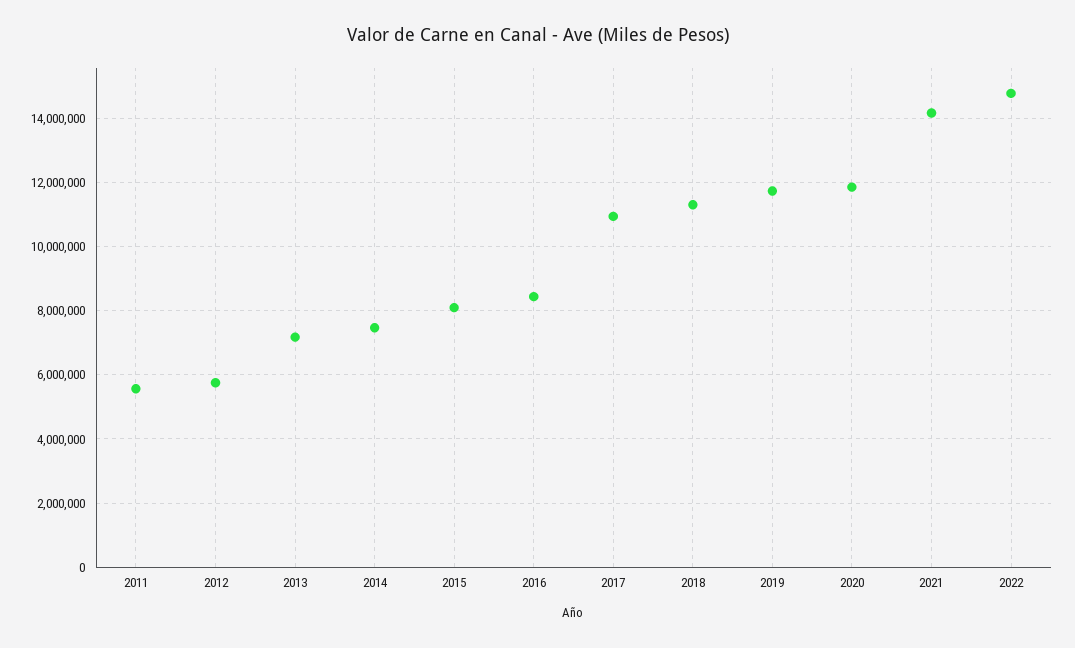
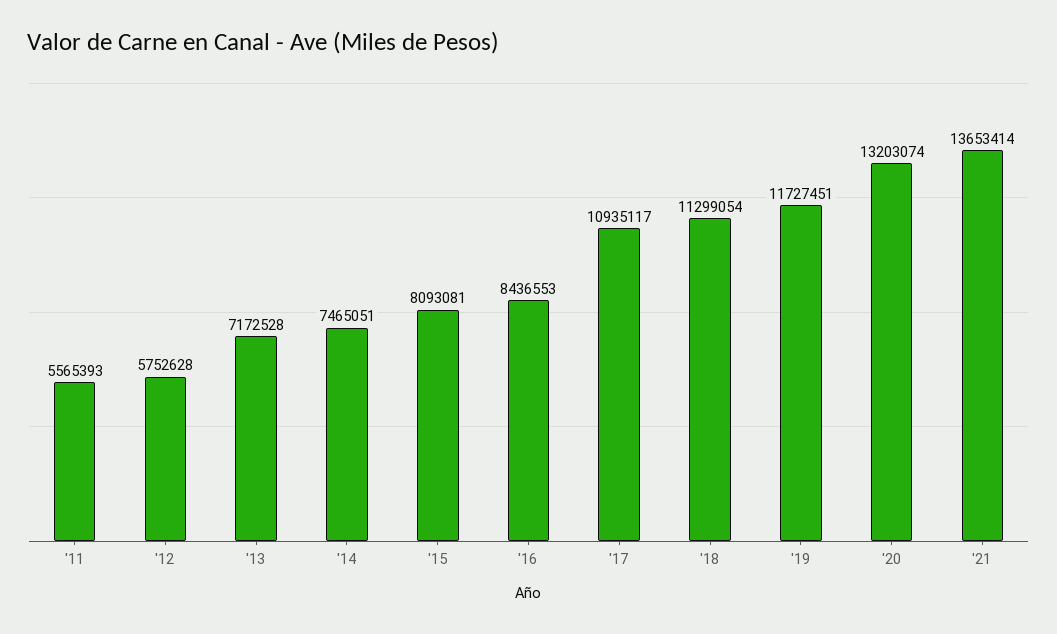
  {
    "2011": 5565393,
    "2012": 5752628,
    "2013": 7172528,
    "2014": 7465051,
    "2015": 8093081,
    "2016": 8436553,
    "2017": 10935117,
    "2018": 11299054,
    "2019": 11727451,
-   "2020": 11800000,
+   "2020": 13203074,
-   "2021": 14200000,
+   "2021": 13653414
-   "2022": 14800000
  }

